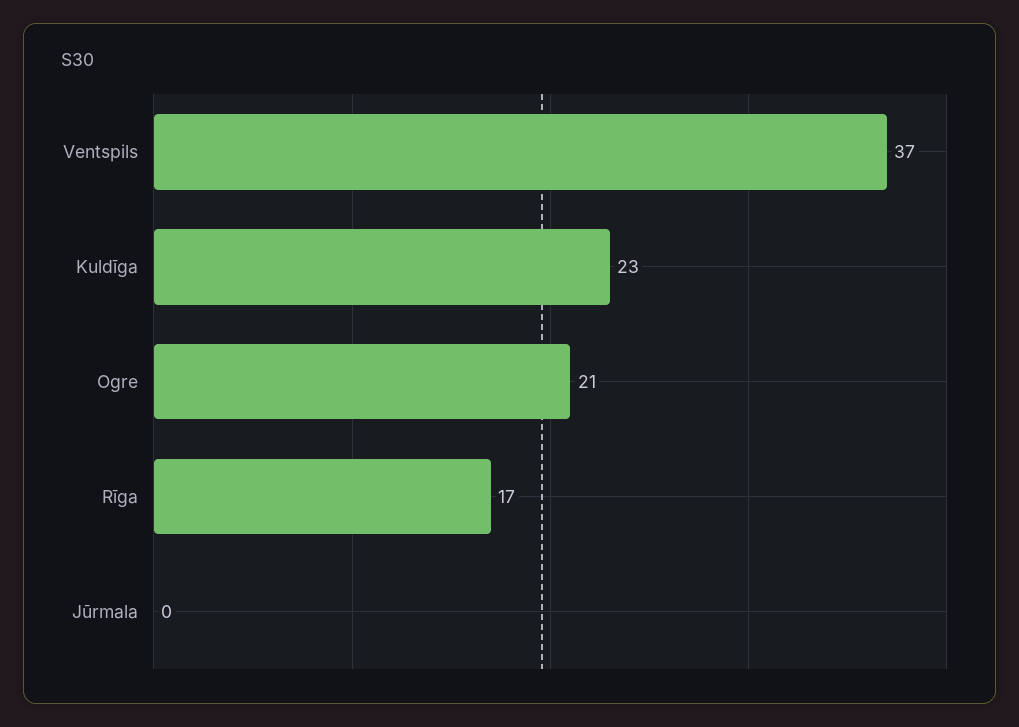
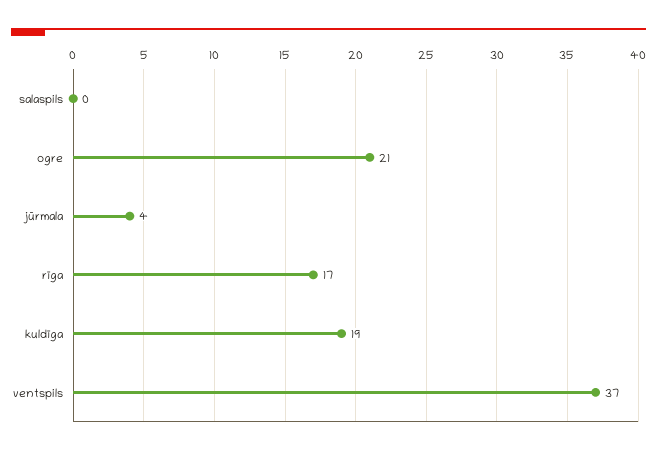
  {
    "Ventspils": 37,
-   "Kuldīga": 23,
+   "Kuldīga": 19,
    "Ogre": 21,
    "Rīga": 17,
-   "Jūrmala": 0
+   "Jūrmala": 4,
+   "salaspils": 0
  }

